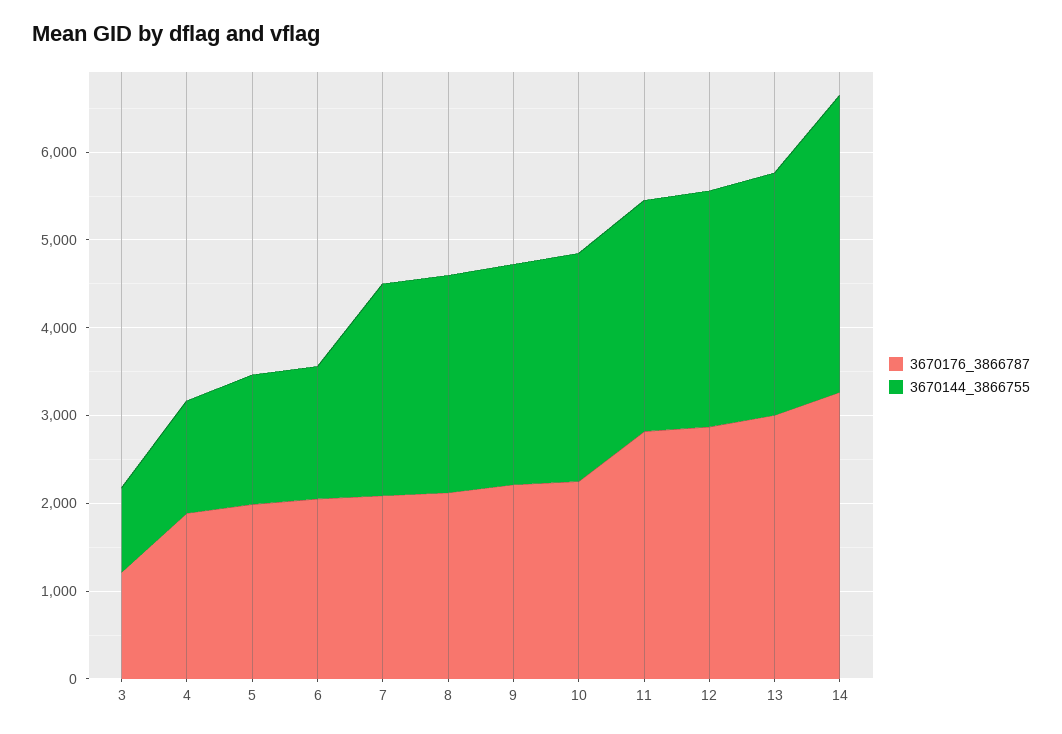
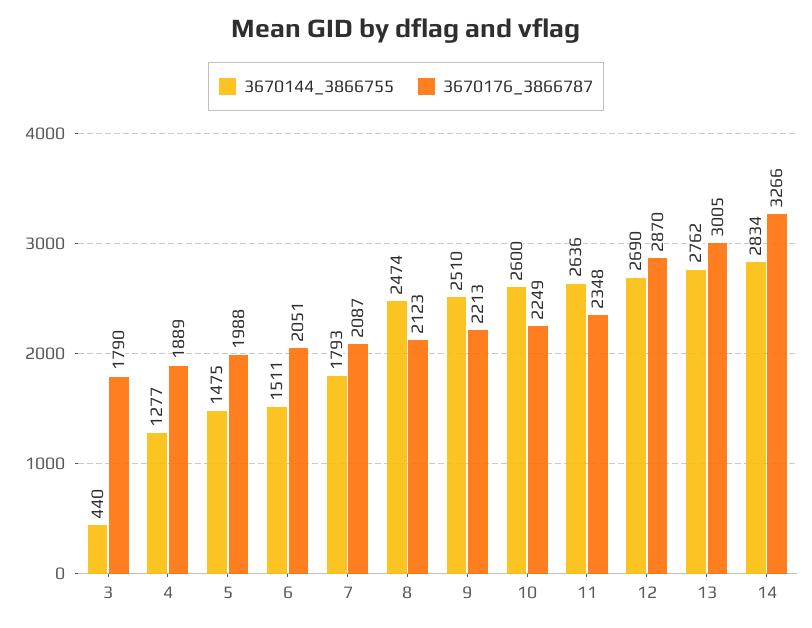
  {
    "3670176_3866787": {
-     "3": 1200,
+     "3": 1790,
      "4": 1889,
      "5": 1988,
      "6": 2051,
      "7": 2087,
      "8": 2123,
      "9": 2213,
      "10": 2249,
-     "11": 2800,
+     "11": 2348,
      "12": 2870,
      "13": 3005,
      "14": 3266
    },
    "3670144_3866755": {
-     "3": 1000,
+     "3": 440,
      "4": 1277,
      "5": 1475,
      "6": 1511,
-     "7": 2400,
+     "7": 1793,
      "8": 2474,
      "9": 2510,
      "10": 2600,
      "11": 2636,
      "12": 2690,
      "13": 2762,
-     "14": 3400
+     "14": 2834
    }
  }

